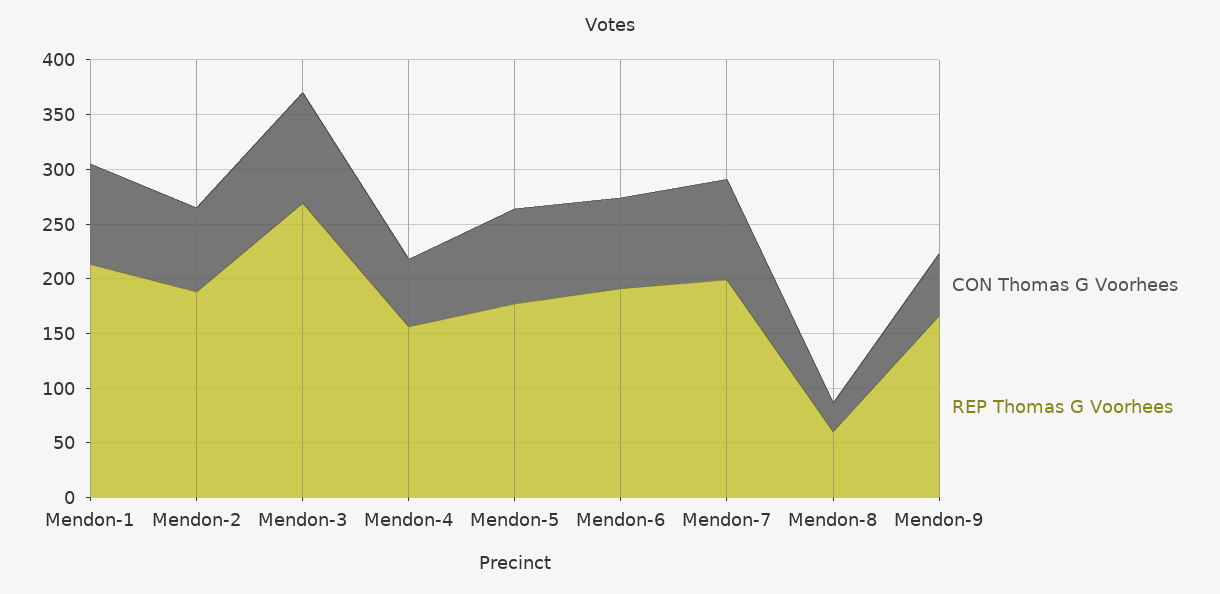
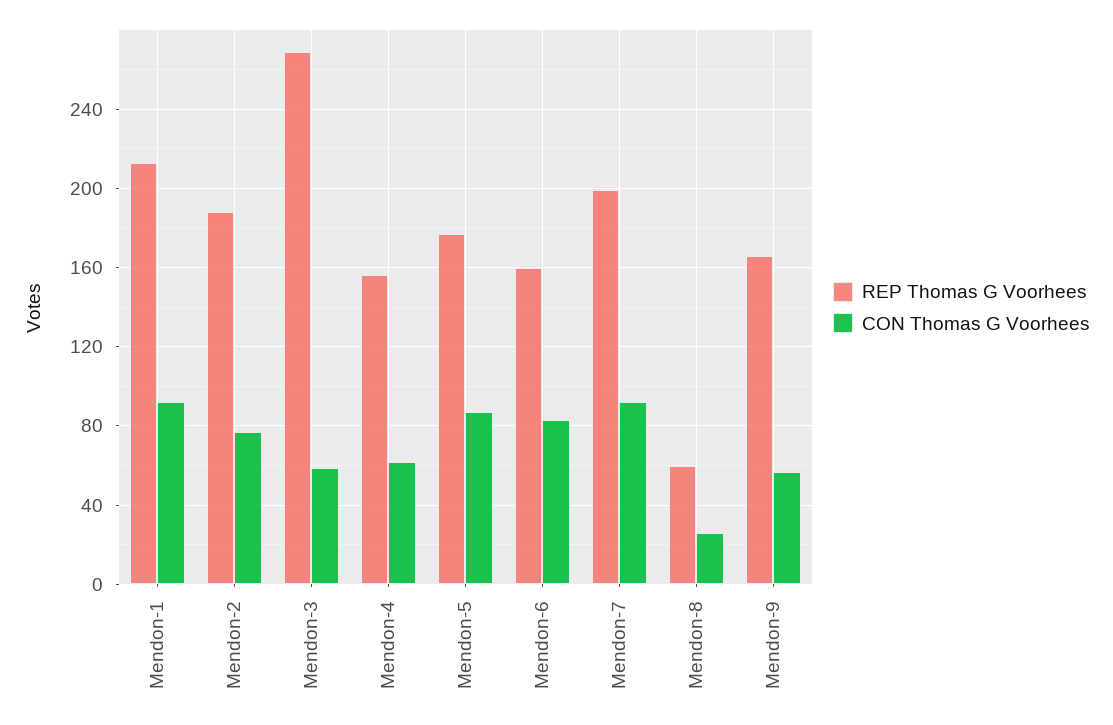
  {
    "CON Thomas G Voorhees": {
      "Mendon-1": 90,
      "Mendon-2": 75,
-     "Mendon-3": 100,
+     "Mendon-3": 60,
      "Mendon-4": 60,
      "Mendon-5": 85,
      "Mendon-6": 85,
      "Mendon-7": 90,
      "Mendon-8": 25,
      "Mendon-9": 55
    },
    "REP Thomas G Voorhees": {
      "Mendon-1": 215,
      "Mendon-2": 190,
      "Mendon-3": 270,
      "Mendon-4": 155,
      "Mendon-5": 175,
-     "Mendon-6": 190,
+     "Mendon-6": 160,
      "Mendon-7": 200,
      "Mendon-8": 60,
      "Mendon-9": 165
    }
  }

